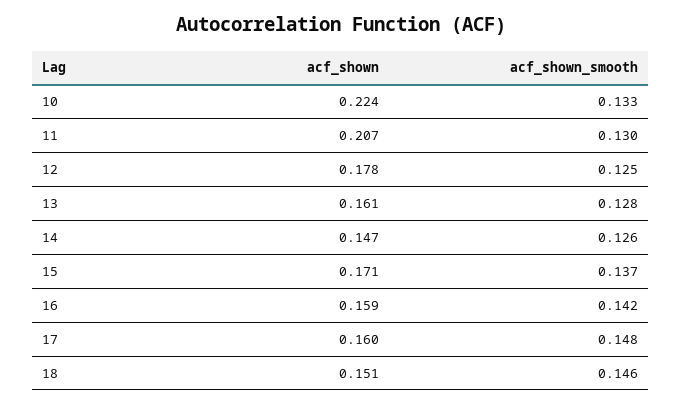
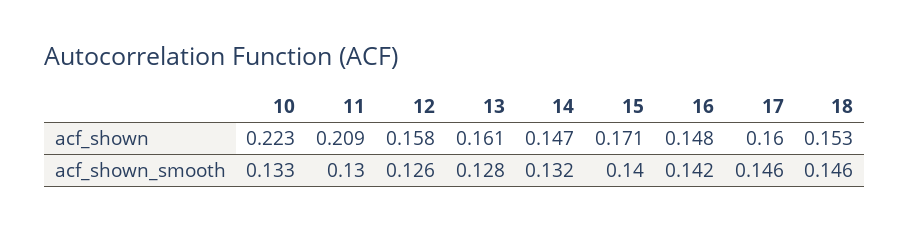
  {
    "acf_shown": {
-     "10": 0.224,
+     "10": 0.223,
-     "11": 0.207,
+     "11": 0.209,
-     "12": 0.178,
+     "12": 0.158,
      "13": 0.161,
      "14": 0.147,
      "15": 0.171,
-     "16": 0.159,
+     "16": 0.148,
      "17": 0.16,
-     "18": 0.151
+     "18": 0.153
    },
    "acf_shown_smooth": {
      "10": 0.133,
      "11": 0.13,
-     "12": 0.125,
+     "12": 0.126,
      "13": 0.128,
-     "14": 0.126,
+     "14": 0.132,
-     "15": 0.137,
+     "15": 0.14,
      "16": 0.142,
-     "17": 0.148,
+     "17": 0.146,
      "18": 0.146
    }
  }

